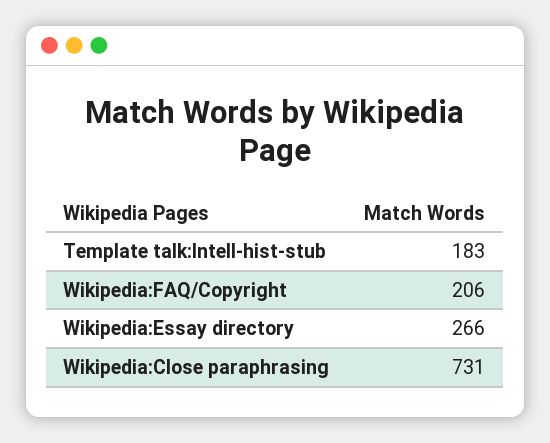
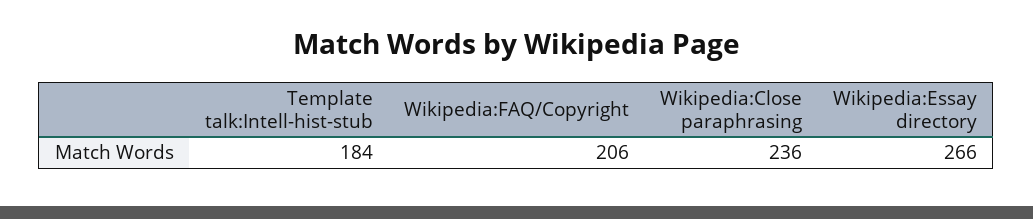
  {
-   "Template talk:Intell-hist-stub": 183,
+   "Template talk:Intell-hist-stub": 184,
    "Wikipedia:FAQ/Copyright": 206,
    "Wikipedia:Essay directory": 266,
-   "Wikipedia:Close paraphrasing": 731
+   "Wikipedia:Close paraphrasing": 236
  }

